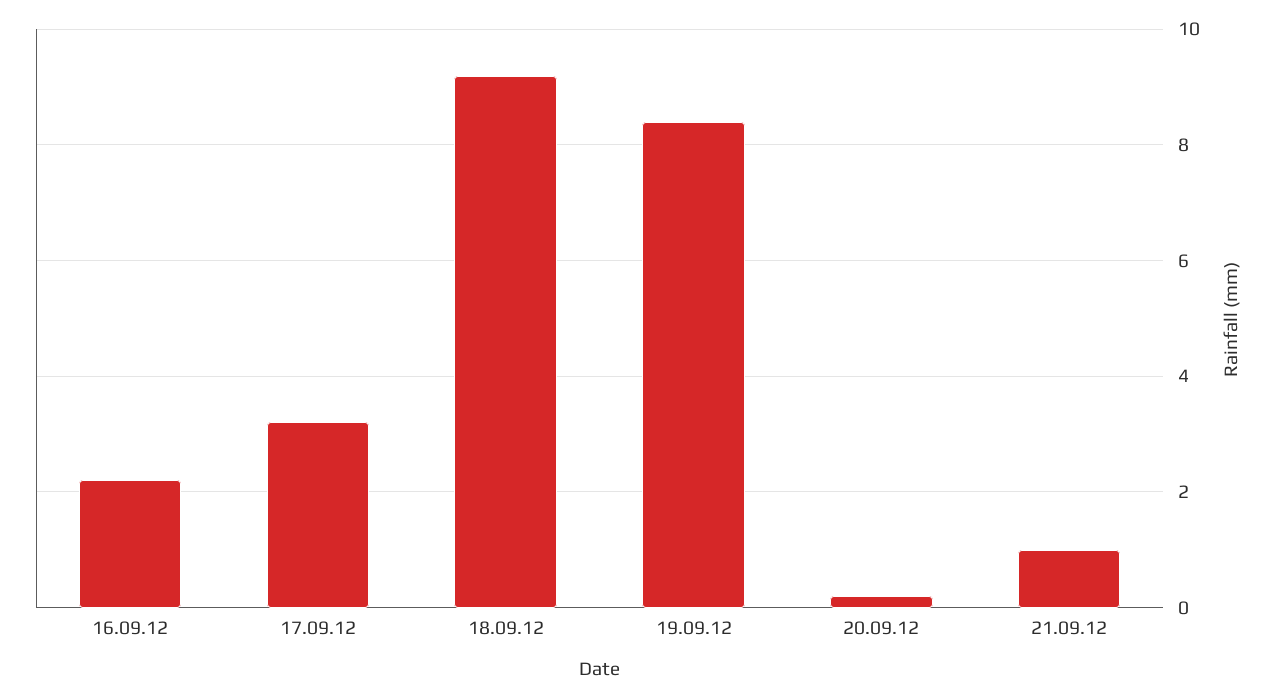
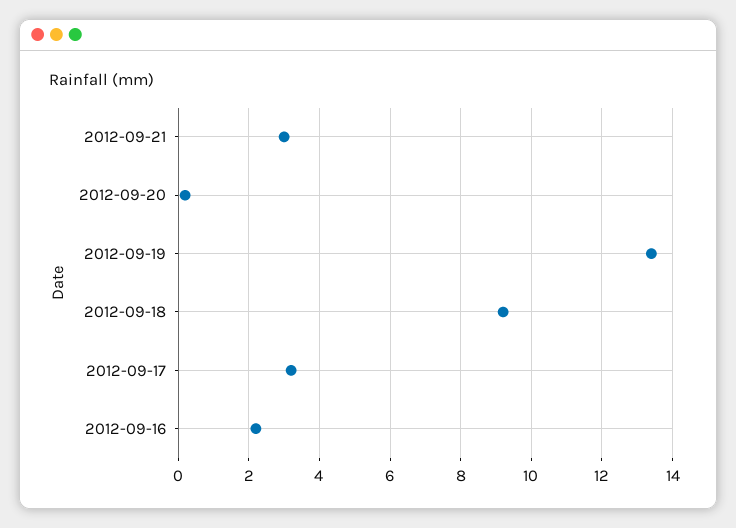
  {
    "16.09.12": 2,
    "17.09.12": 3,
    "18.09.12": 9,
-   "19.09.12": 8.5,
+   "19.09.12": 13.5,
    "20.09.12": 0,
-   "21.09.12": 1
+   "21.09.12": 3
  }

